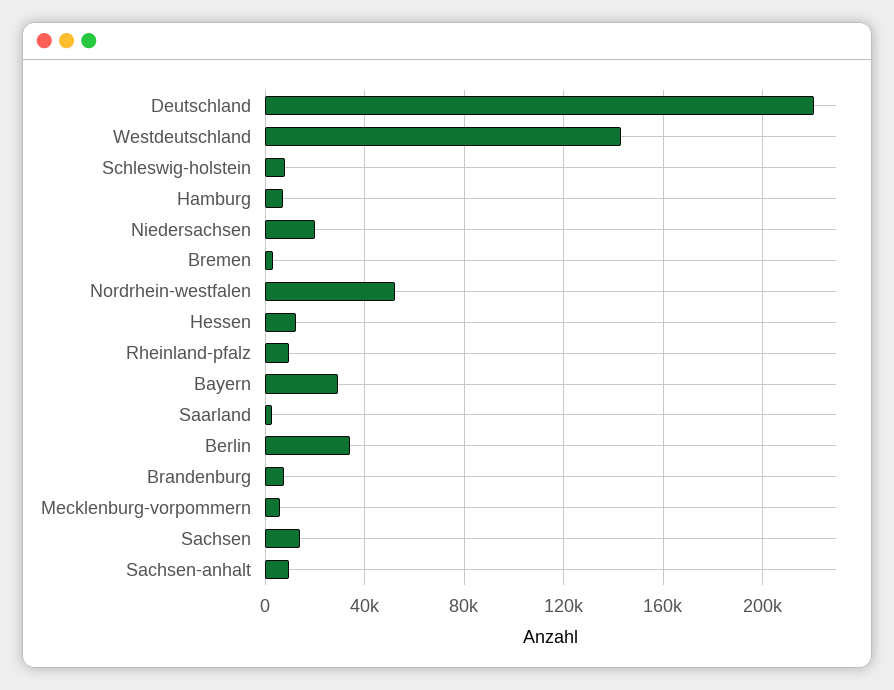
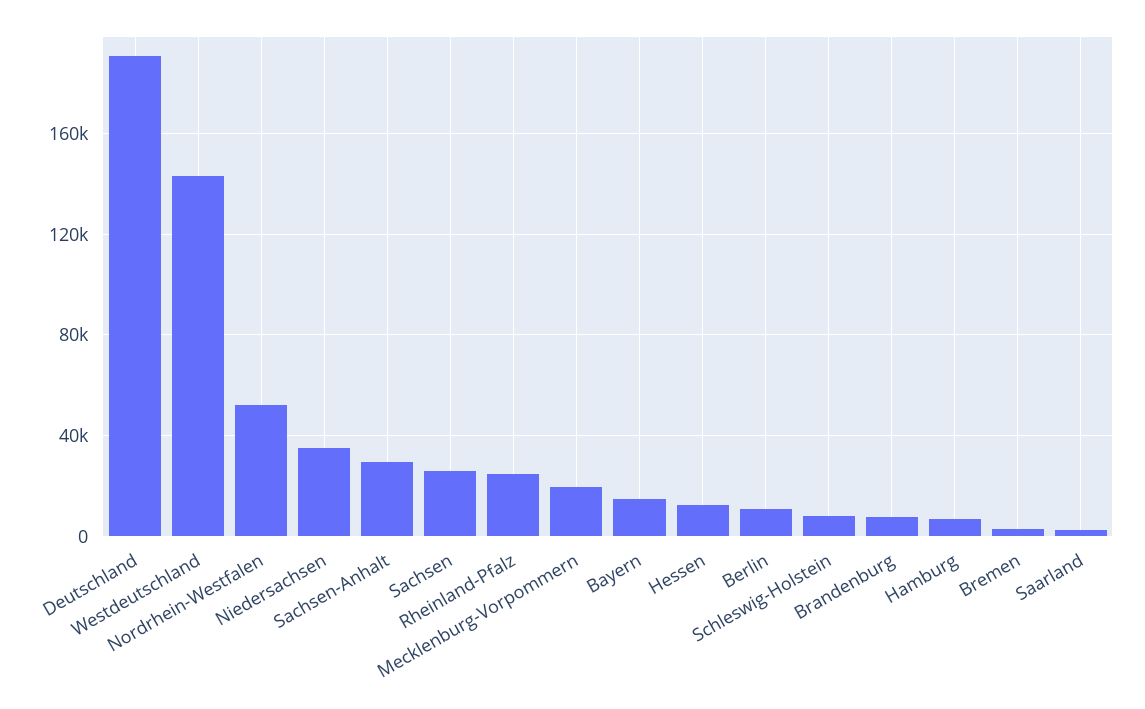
  {
-   "Deutschland": 220000,
+   "Deutschland": 190000,
    "Westdeutschland": 145000,
    "Schleswig-holstein": 10000,
    "Hamburg": 5000,
-   "Niedersachsen": 20000,
+   "Niedersachsen": 35000,
    "Bremen": 5000,
    "Nordrhein-westfalen": 50000,
    "Hessen": 10000,
-   "Rheinland-pfalz": 10000,
+   "Rheinland-pfalz": 25000,
-   "Bayern": 30000,
+   "Bayern": 15000,
    "Saarland": 0,
-   "Berlin": 35000,
+   "Berlin": 10000,
    "Brandenburg": 10000,
-   "Mecklenburg-vorpommern": 5000,
+   "Mecklenburg-vorpommern": 20000,
-   "Sachsen": 15000,
+   "Sachsen": 25000,
-   "Sachsen-anhalt": 10000
+   "Sachsen-anhalt": 30000
  }

